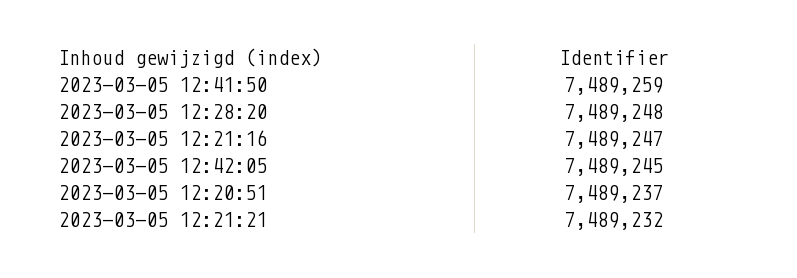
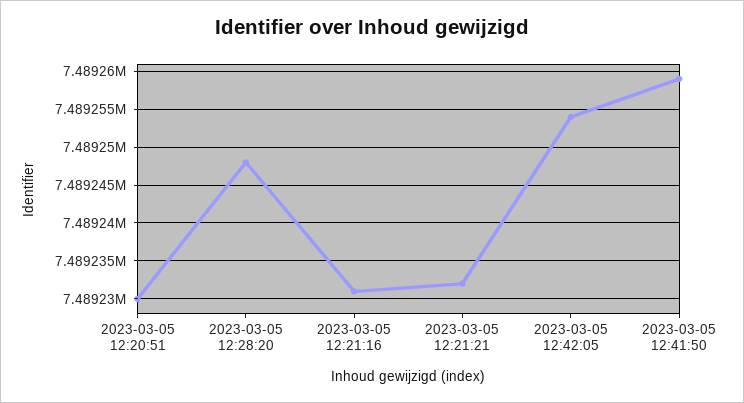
  {
    "2023-03-05 12:41:50": 7489259,
    "2023-03-05 12:28:20": 7489248,
-   "2023-03-05 12:21:16": 7489247,
+   "2023-03-05 12:21:16": 7489231,
-   "2023-03-05 12:42:05": 7489245,
+   "2023-03-05 12:42:05": 7489254,
-   "2023-03-05 12:20:51": 7489237,
+   "2023-03-05 12:20:51": 7489230,
    "2023-03-05 12:21:21": 7489232
  }

